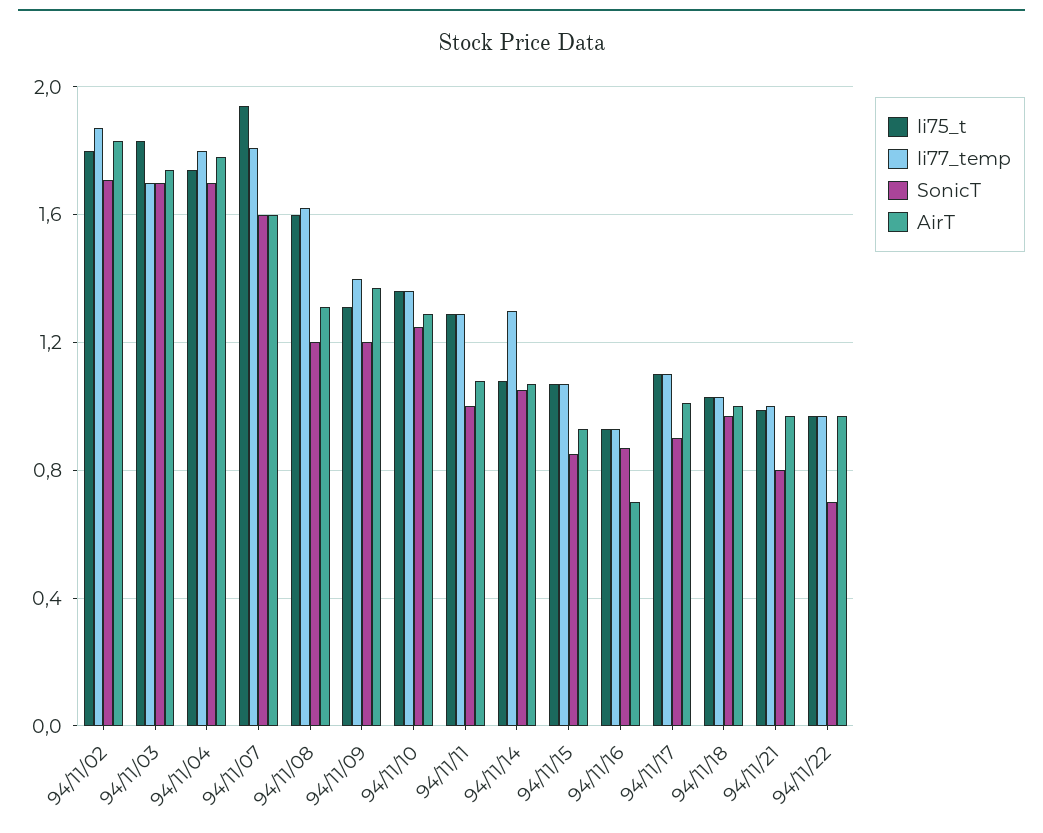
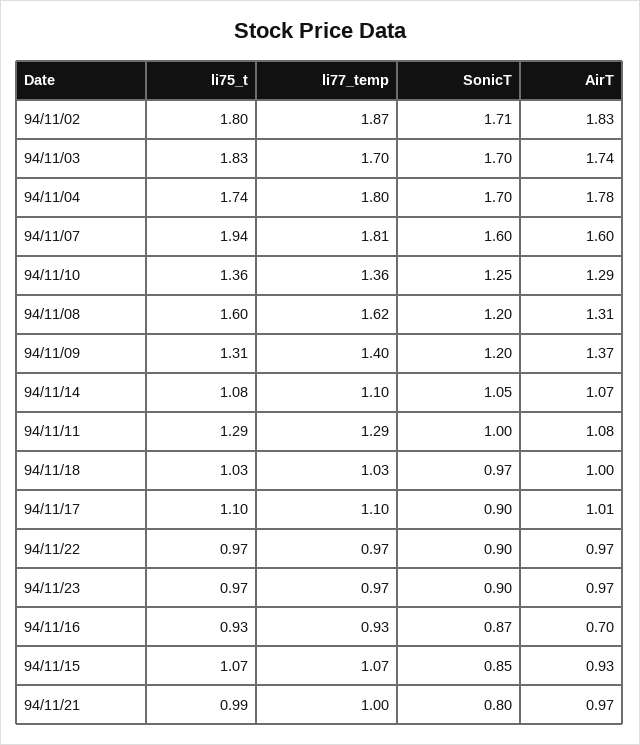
  {
    "li75_t": {
      "94/11/02": 1.8,
      "94/11/03": 1.83,
      "94/11/04": 1.74,
      "94/11/07": 1.94,
      "94/11/08": 1.6,
      "94/11/09": 1.31,
      "94/11/10": 1.36,
      "94/11/11": 1.29,
      "94/11/14": 1.08,
      "94/11/15": 1.07,
      "94/11/16": 0.93,
      "94/11/17": 1.1,
      "94/11/18": 1.03,
      "94/11/21": 0.99,
-     "94/11/22": 0.97
+     "94/11/22": 0.97,
+     "94/11/23": 0.97
    },
    "li77_temp": {
      "94/11/02": 1.87,
      "94/11/03": 1.7,
      "94/11/04": 1.8,
      "94/11/07": 1.81,
      "94/11/08": 1.62,
      "94/11/09": 1.4,
      "94/11/10": 1.36,
      "94/11/11": 1.29,
-     "94/11/14": 1.3,
+     "94/11/14": 1.1,
      "94/11/15": 1.07,
      "94/11/16": 0.93,
      "94/11/17": 1.1,
      "94/11/18": 1.03,
      "94/11/21": 1,
-     "94/11/22": 0.97
+     "94/11/22": 0.97,
+     "94/11/23": 0.97
    },
    "SonicT": {
      "94/11/02": 1.71,
      "94/11/03": 1.7,
      "94/11/04": 1.7,
      "94/11/07": 1.6,
      "94/11/08": 1.2,
      "94/11/09": 1.2,
      "94/11/10": 1.25,
      "94/11/11": 1,
      "94/11/14": 1.05,
      "94/11/15": 0.85,
      "94/11/16": 0.87,
      "94/11/17": 0.9,
      "94/11/18": 0.97,
      "94/11/21": 0.8,
-     "94/11/22": 0.7
+     "94/11/22": 0.9,
+     "94/11/23": 0.9
    },
    "AirT": {
      "94/11/02": 1.83,
      "94/11/03": 1.74,
      "94/11/04": 1.78,
      "94/11/07": 1.6,
      "94/11/08": 1.31,
      "94/11/09": 1.37,
      "94/11/10": 1.29,
      "94/11/11": 1.08,
      "94/11/14": 1.07,
      "94/11/15": 0.93,
      "94/11/16": 0.7,
      "94/11/17": 1.01,
      "94/11/18": 1,
      "94/11/21": 0.97,
-     "94/11/22": 0.97
+     "94/11/22": 0.97,
+     "94/11/23": 0.97
    }
  }

